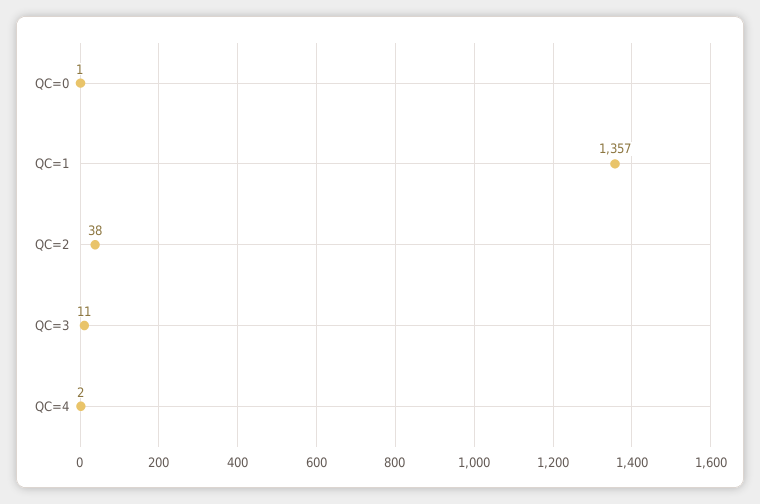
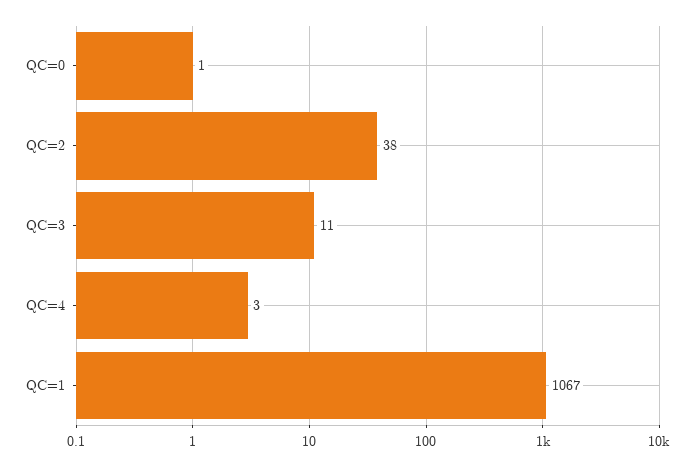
  {
    "QC=0": 1,
-   "QC=1": 1357,
+   "QC=1": 1067,
    "QC=2": 38,
    "QC=3": 11,
-   "QC=4": 2
+   "QC=4": 3
  }

